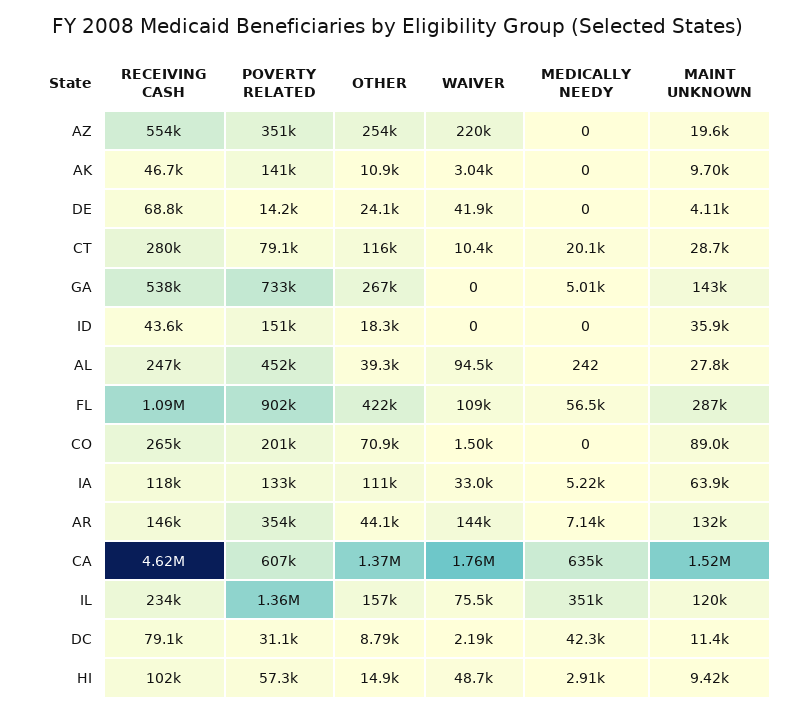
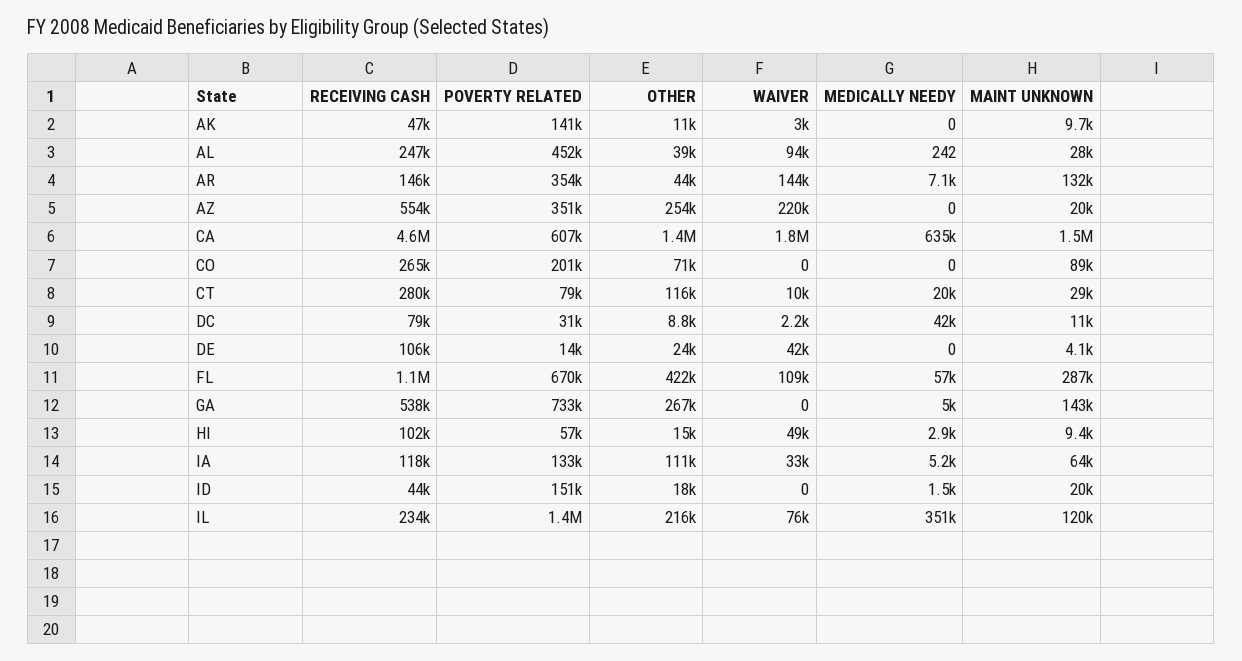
  {
    "RECEIVING CASH": {
      "AZ": 554000,
      "AK": 46700,
-     "DE": 68800,
+     "DE": 106000,
      "CT": 280000,
      "GA": 538000,
      "ID": 43600,
      "AL": 247000,
      "FL": 1090000,
      "CO": 265000,
      "IA": 118000,
      "AR": 146000,
      "CA": 4620000,
      "IL": 234000,
      "DC": 79100,
      "HI": 102000
    },
    "POVERTY RELATED": {
      "AZ": 351000,
      "AK": 141000,
      "DE": 14200,
      "CT": 79100,
      "GA": 733000,
      "ID": 151000,
      "AL": 452000,
-     "FL": 902000,
+     "FL": 670000,
      "CO": 201000,
      "IA": 133000,
      "AR": 354000,
      "CA": 607000,
      "IL": 1360000,
      "DC": 31100,
      "HI": 57300
    },
    "OTHER": {
      "AZ": 254000,
      "AK": 10900,
      "DE": 24100,
      "CT": 116000,
      "GA": 267000,
      "ID": 18300,
      "AL": 39300,
      "FL": 422000,
      "CO": 70900,
      "IA": 111000,
      "AR": 44100,
      "CA": 1370000,
-     "IL": 157000,
+     "IL": 216000,
      "DC": 8790,
      "HI": 14900
    },
    "WAIVER": {
      "AZ": 220000,
      "AK": 3040,
      "DE": 41900,
      "CT": 10400,
      "GA": 0,
      "ID": 0,
      "AL": 94500,
      "FL": 109000,
-     "CO": 1500,
+     "CO": 0,
      "IA": 33000,
      "AR": 144000,
      "CA": 1760000,
      "IL": 75500,
      "DC": 2190,
      "HI": 48700
    },
    "MEDICALLY NEEDY": {
      "AZ": 0,
      "AK": 0,
      "DE": 0,
      "CT": 20100,
      "GA": 5010,
-     "ID": 0,
+     "ID": 1500,
      "AL": 242,
      "FL": 56500,
      "CO": 0,
      "IA": 5220,
      "AR": 7140,
      "CA": 635000,
      "IL": 351000,
      "DC": 42300,
      "HI": 2910
    },
    "MAINT UNKNOWN": {
      "AZ": 19600,
      "AK": 9700,
      "DE": 4110,
      "CT": 28700,
      "GA": 143000,
-     "ID": 35900,
+     "ID": 20000,
      "AL": 27800,
      "FL": 287000,
      "CO": 89000,
      "IA": 63900,
      "AR": 132000,
      "CA": 1520000,
      "IL": 120000,
      "DC": 11400,
      "HI": 9420
    }
  }

